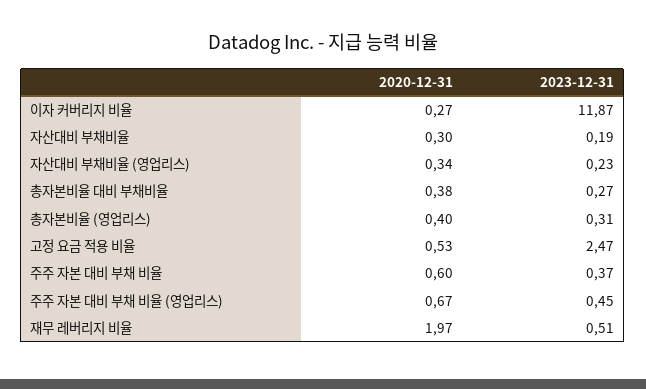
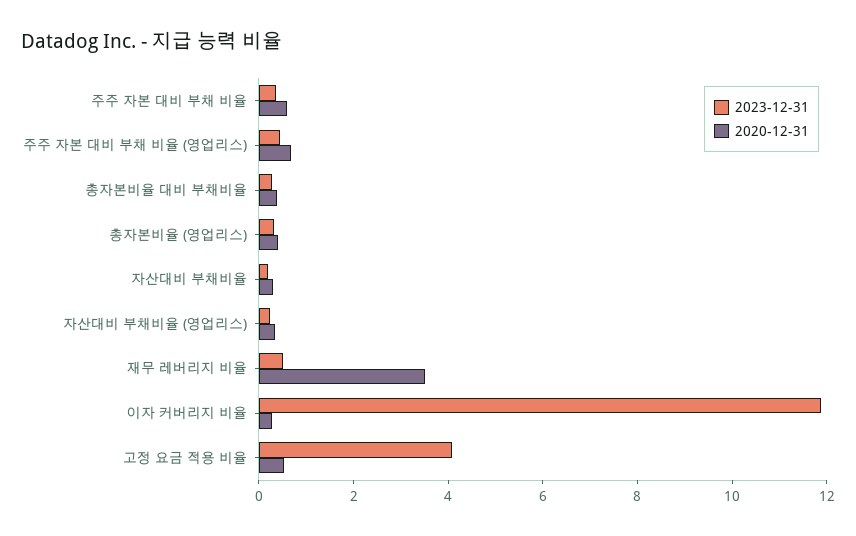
  {
    "2020-12-31": {
      "이자 커버리지 비율": 0.27,
      "자산대비 부채비율": 0.3,
      "자산대비 부채비율 (영업리스)": 0.34,
      "총자본비율 대비 부채비율": 0.38,
      "총자본비율 (영업리스)": 0.4,
      "고정 요금 적용 비율": 0.53,
      "주주 자본 대비 부채 비율": 0.6,
      "주주 자본 대비 부채 비율 (영업리스)": 0.67,
-     "재무 레버리지 비율": 1.97
+     "재무 레버리지 비율": 3.5
    },
    "2023-12-31": {
      "이자 커버리지 비율": 11.87,
      "자산대비 부채비율": 0.19,
      "자산대비 부채비율 (영업리스)": 0.23,
      "총자본비율 대비 부채비율": 0.27,
      "총자본비율 (영업리스)": 0.31,
-     "고정 요금 적용 비율": 2.47,
+     "고정 요금 적용 비율": 4,
      "주주 자본 대비 부채 비율": 0.37,
      "주주 자본 대비 부채 비율 (영업리스)": 0.45,
      "재무 레버리지 비율": 0.51
    }
  }

